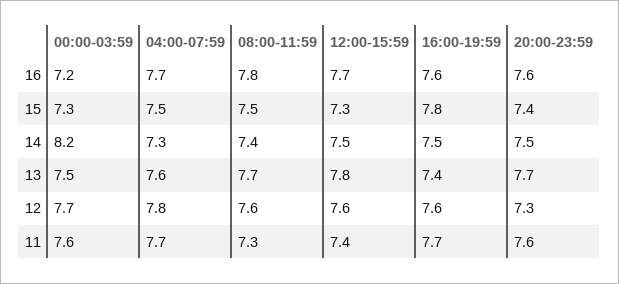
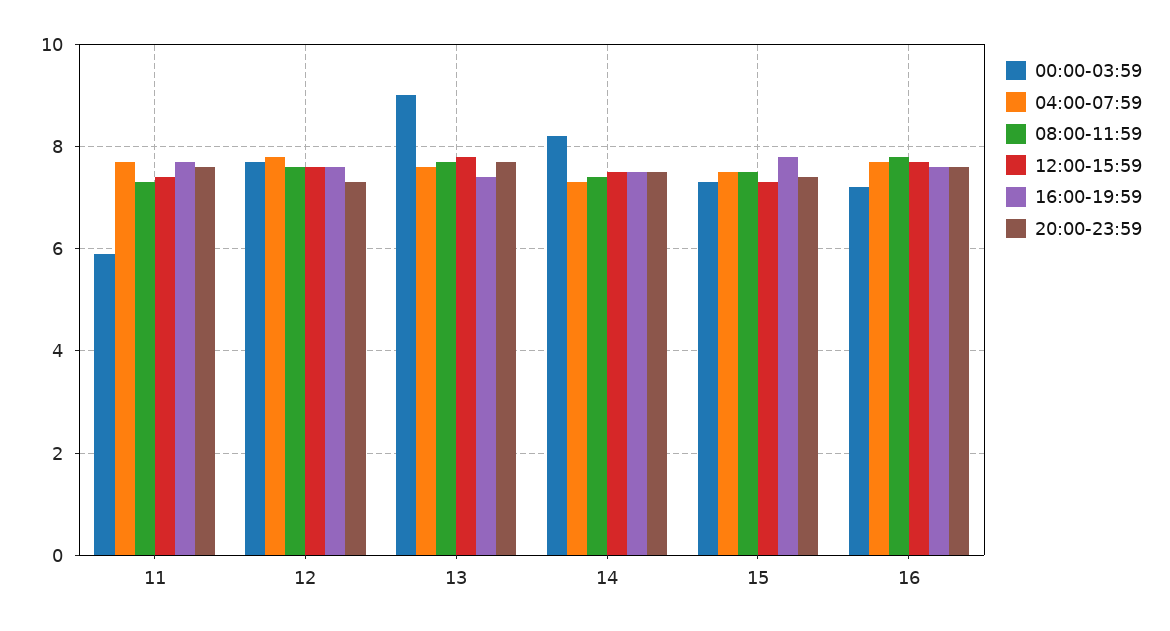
  {
    "00:00-03:59": {
      "16": 7.2,
      "15": 7.3,
      "14": 8.2,
-     "13": 7.5,
+     "13": 9,
      "12": 7.7,
-     "11": 7.6
+     "11": 6
    },
    "04:00-07:59": {
      "16": 7.7,
      "15": 7.5,
      "14": 7.3,
      "13": 7.6,
      "12": 7.8,
      "11": 7.7
    },
    "08:00-11:59": {
      "16": 7.8,
      "15": 7.5,
      "14": 7.4,
      "13": 7.7,
      "12": 7.6,
      "11": 7.3
    },
    "12:00-15:59": {
      "16": 7.7,
      "15": 7.3,
      "14": 7.5,
      "13": 7.8,
      "12": 7.6,
      "11": 7.4
    },
    "16:00-19:59": {
      "16": 7.6,
      "15": 7.8,
      "14": 7.5,
      "13": 7.4,
      "12": 7.6,
      "11": 7.7
    },
    "20:00-23:59": {
      "16": 7.6,
      "15": 7.4,
      "14": 7.5,
      "13": 7.7,
      "12": 7.3,
      "11": 7.6
    }
  }

